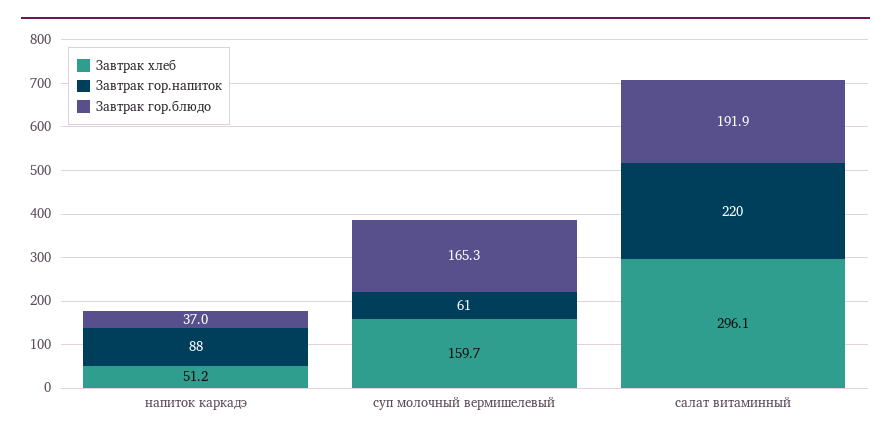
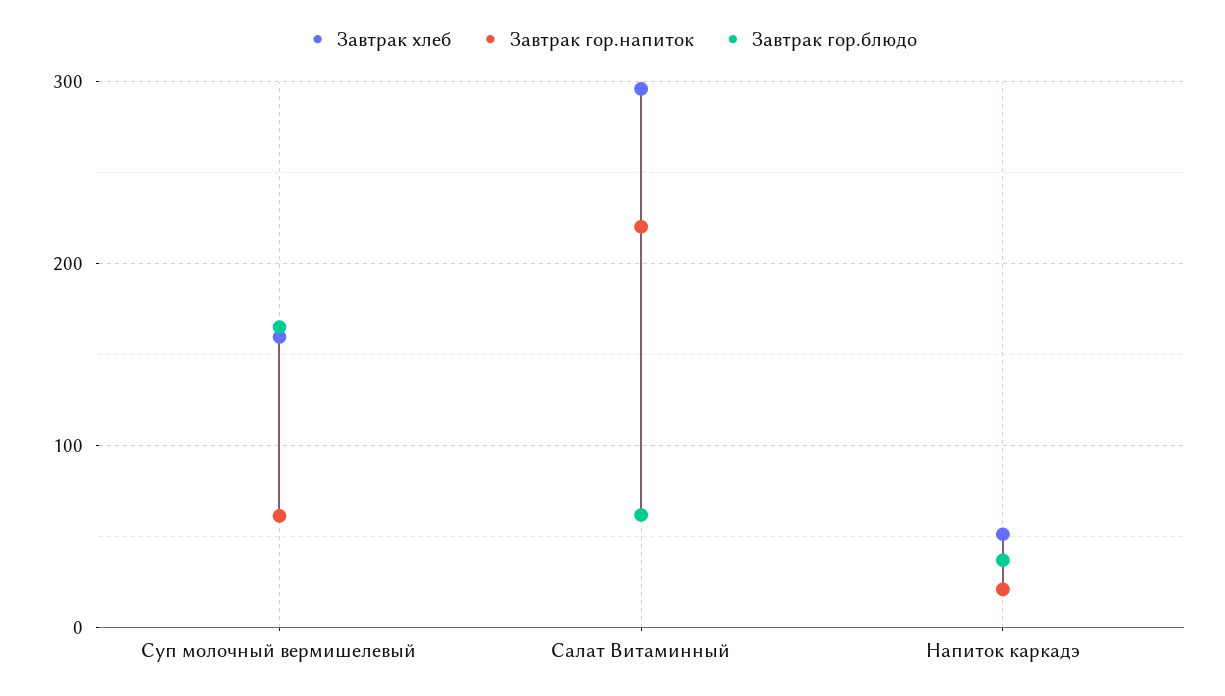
  {
    "Завтрак хлеб": {
      "напиток каркадэ": 51.2,
      "суп молочный вермишелевый": 159.7,
      "салат витаминный": 296.1
    },
    "Завтрак гор.напиток": {
-     "напиток каркадэ": 88,
+     "напиток каркадэ": 20,
      "суп молочный вермишелевый": 61,
      "салат витаминный": 220
    },
    "Завтрак гор.блюдо": {
      "напиток каркадэ": 37,
      "суп молочный вермишелевый": 165.3,
-     "салат витаминный": 191.9
+     "салат витаминный": 60
    }
  }

